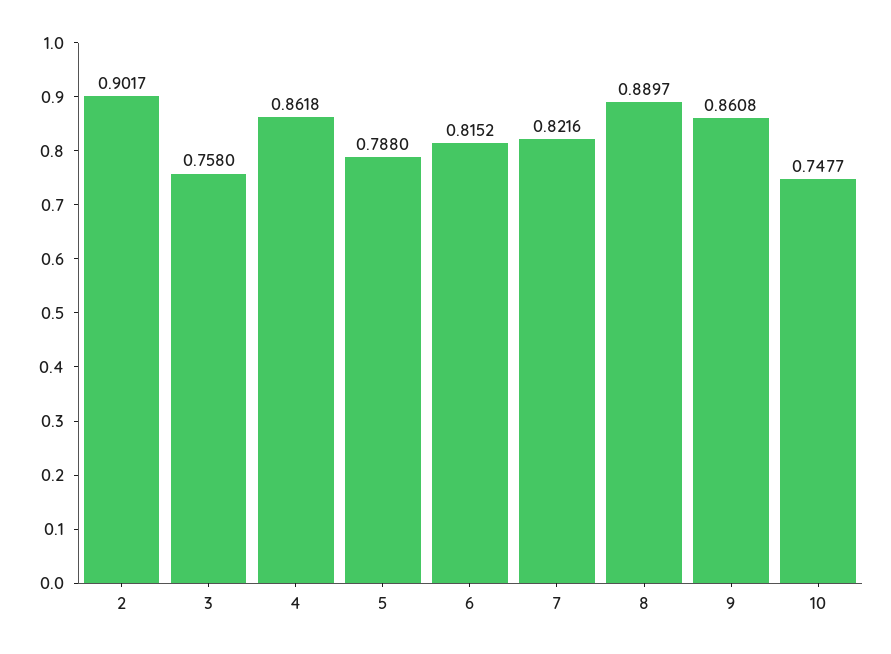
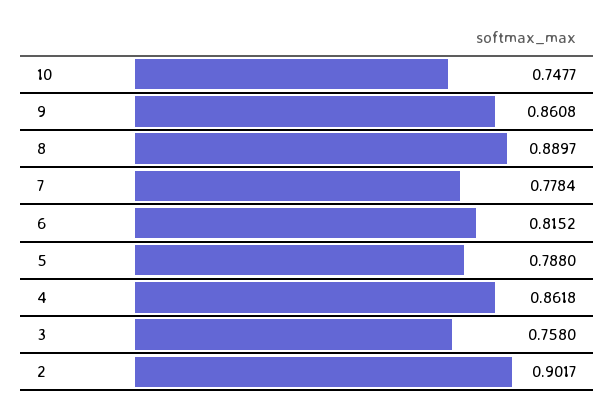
  {
    "2": 0.9017,
    "3": 0.758,
    "4": 0.8618,
    "5": 0.788,
    "6": 0.8152,
-   "7": 0.8216,
+   "7": 0.7784,
    "8": 0.8897,
    "9": 0.8608,
    "10": 0.7477
  }

